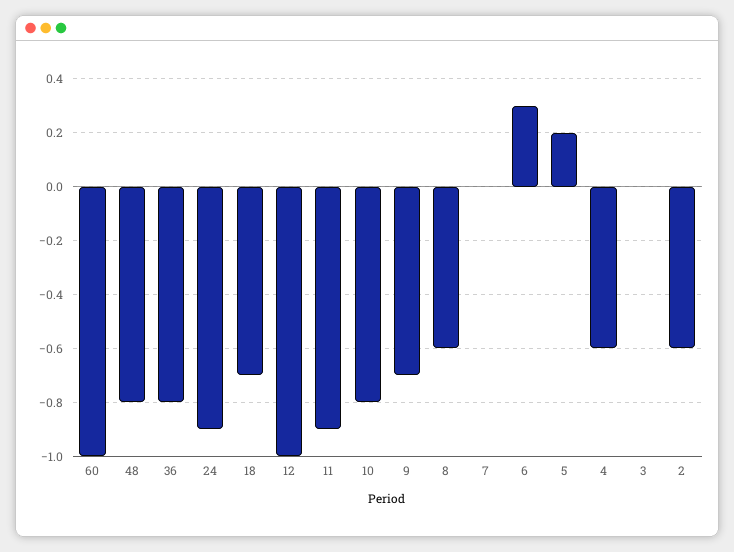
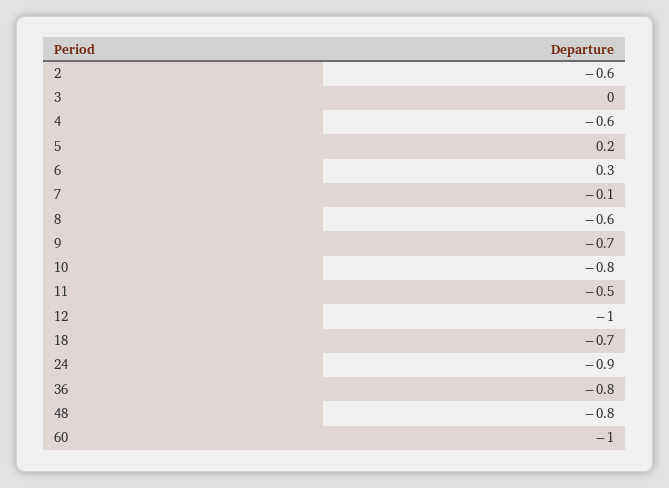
  {
    "60": -1,
    "48": -0.8,
    "36": -0.8,
    "24": -0.9,
    "18": -0.7,
    "12": -1,
-   "11": -0.9,
+   "11": -0.5,
    "10": -0.8,
    "9": -0.7,
    "8": -0.6,
-   "7": 0,
+   "7": -0.1,
    "6": 0.3,
    "5": 0.2,
    "4": -0.6,
    "3": 0,
    "2": -0.6
  }

